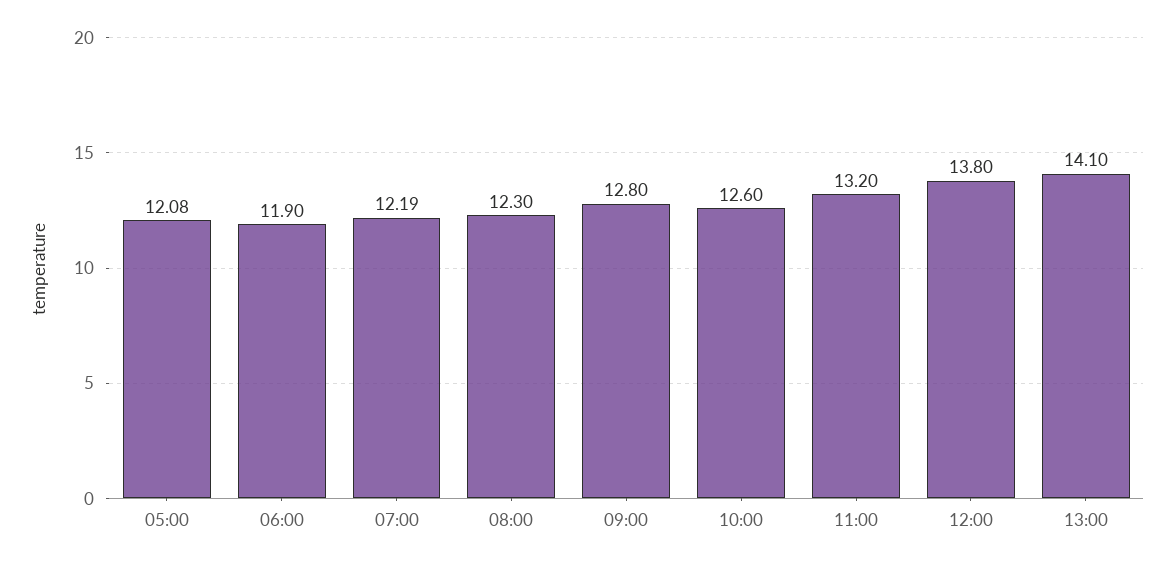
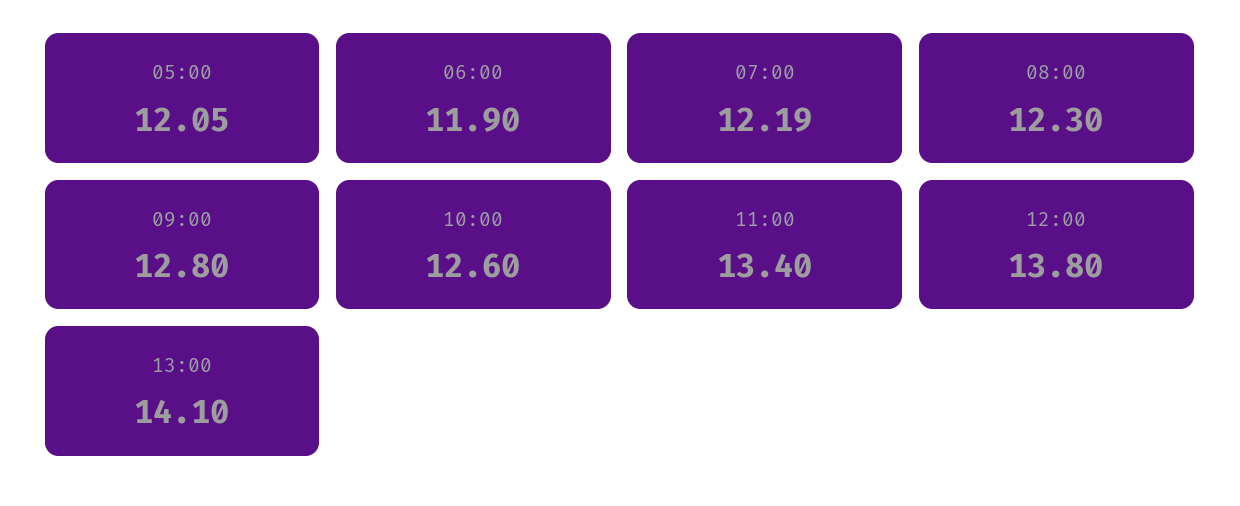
  {
-   "05:00": 12.08,
+   "05:00": 12.05,
    "06:00": 11.9,
    "07:00": 12.19,
    "08:00": 12.3,
    "09:00": 12.8,
    "10:00": 12.6,
-   "11:00": 13.2,
+   "11:00": 13.4,
    "12:00": 13.8,
    "13:00": 14.1
  }

